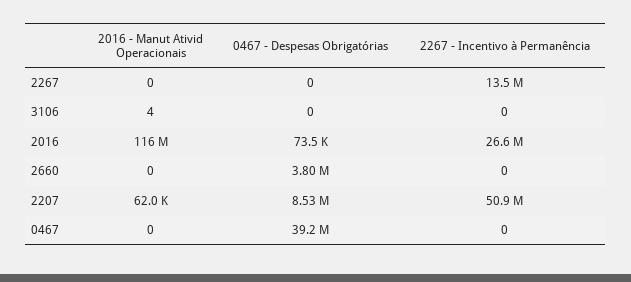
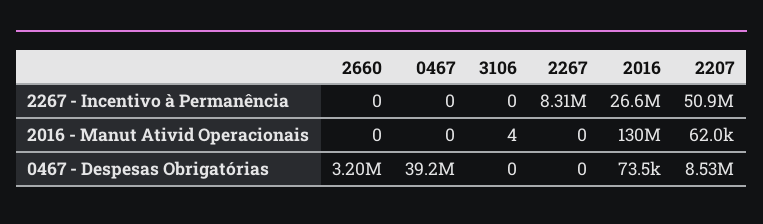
  {
    "2016 - Manut Ativid Operacionais": {
      "2267": 0,
      "3106": 4,
-     "2016": 116000000,
+     "2016": 130000000,
      "2660": 0,
      "2207": 62000,
      "0467": 0
    },
    "0467 - Despesas Obrigatórias": {
      "2267": 0,
      "3106": 0,
      "2016": 73500,
-     "2660": 3800000,
+     "2660": 3200000,
      "2207": 8530000,
      "0467": 39200000
    },
    "2267 - Incentivo à Permanência": {
-     "2267": 13500000,
+     "2267": 8310000,
      "3106": 0,
      "2016": 26600000,
      "2660": 0,
      "2207": 50900000,
      "0467": 0
    }
  }

